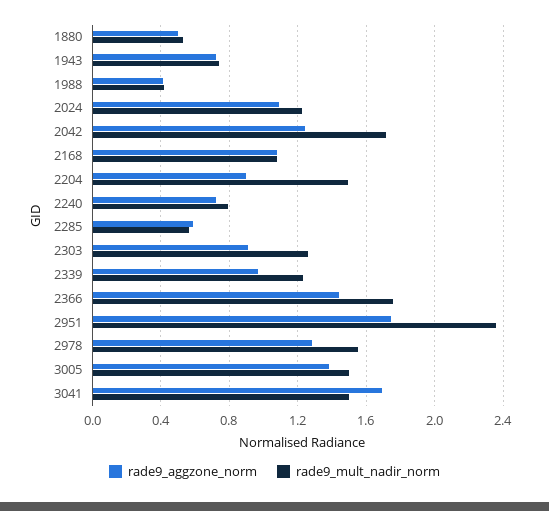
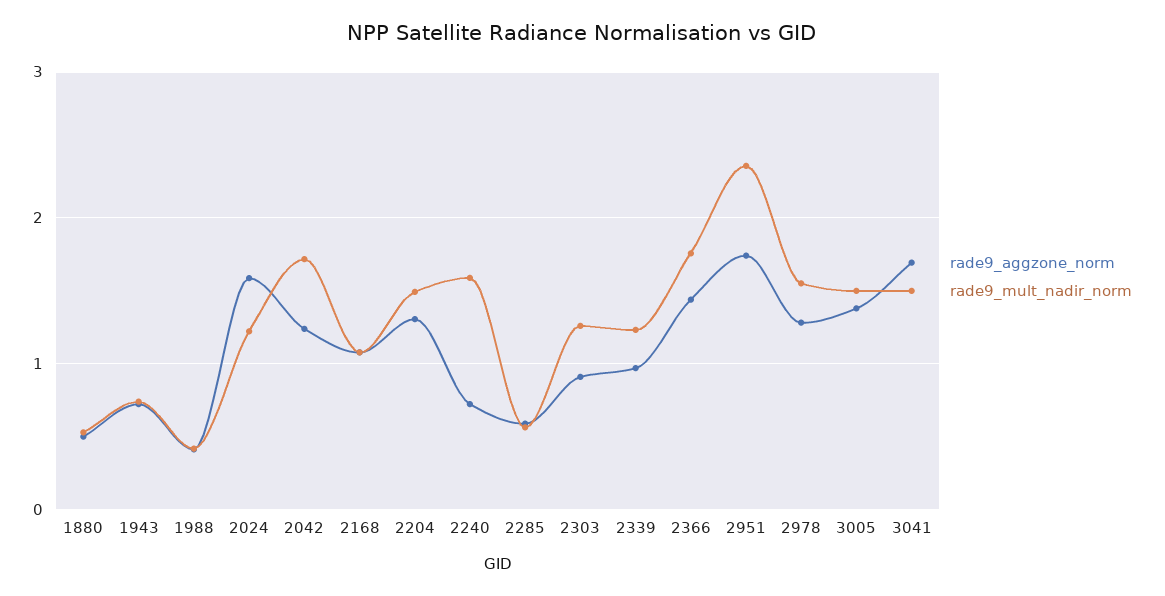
  {
    "rade9_aggzone_norm": {
      "1880": 0.5,
      "1943": 0.7,
      "1988": 0.4,
-     "2024": 1.1,
+     "2024": 1.6,
      "2042": 1.25,
      "2168": 1.1,
-     "2204": 0.9,
+     "2204": 1.3,
      "2240": 0.7,
      "2285": 0.6,
      "2303": 0.9,
      "2339": 0.95,
      "2366": 1.45,
      "2951": 1.75,
      "2978": 1.3,
      "3005": 1.4,
      "3041": 1.7
    },
    "rade9_mult_nadir_norm": {
      "1880": 0.55,
      "1943": 0.75,
      "1988": 0.4,
      "2024": 1.2,
      "2042": 1.7,
      "2168": 1.1,
      "2204": 1.5,
-     "2240": 0.8,
+     "2240": 1.6,
      "2285": 0.55,
      "2303": 1.25,
      "2339": 1.25,
      "2366": 1.75,
      "2951": 2.35,
      "2978": 1.55,
      "3005": 1.5,
      "3041": 1.5
    }
  }

